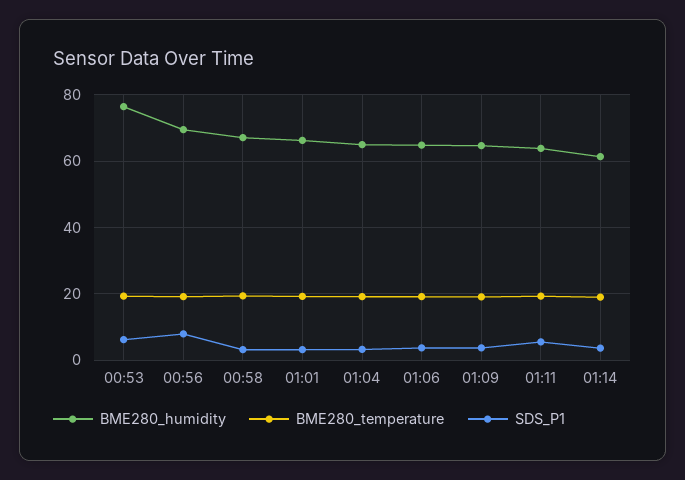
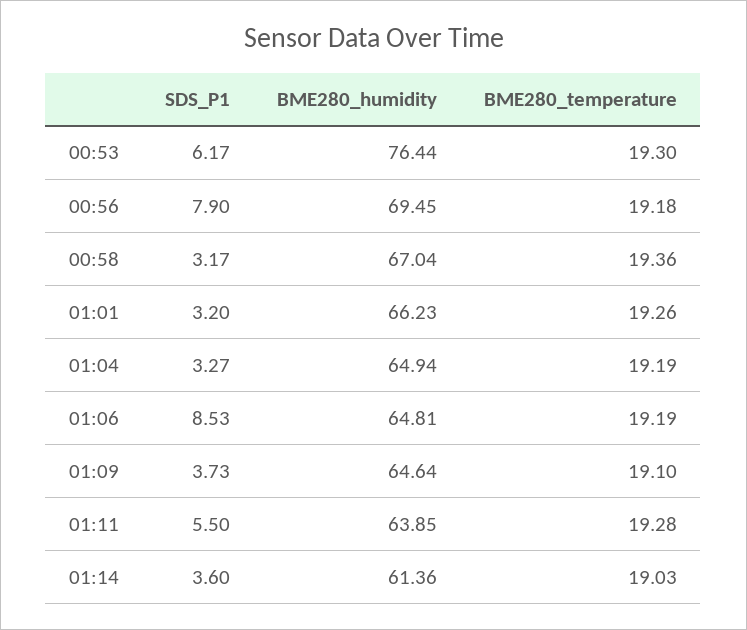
  {
    "BME280_humidity": {
      "00:53": 76.44,
      "00:56": 69.45,
      "00:58": 67.04,
      "01:01": 66.23,
      "01:04": 64.94,
      "01:06": 64.81,
      "01:09": 64.64,
      "01:11": 63.85,
      "01:14": 61.36
    },
    "BME280_temperature": {
      "00:53": 19.3,
      "00:56": 19.18,
      "00:58": 19.36,
      "01:01": 19.26,
      "01:04": 19.19,
      "01:06": 19.19,
      "01:09": 19.1,
      "01:11": 19.28,
      "01:14": 19.03
    },
    "SDS_P1": {
      "00:53": 6.17,
      "00:56": 7.9,
      "00:58": 3.17,
      "01:01": 3.2,
      "01:04": 3.27,
-     "01:06": 4,
+     "01:06": 8.53,
      "01:09": 3.73,
      "01:11": 5.5,
      "01:14": 3.6
    }
  }

